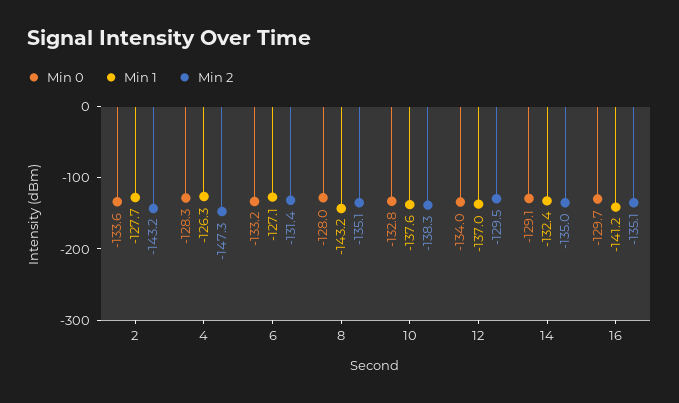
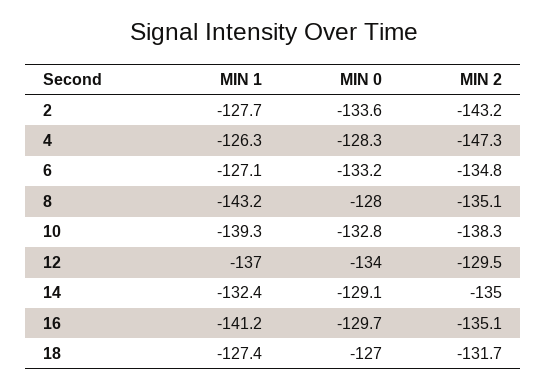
  {
    "Min 0": {
      "2": -133.6,
      "4": -128.3,
      "6": -133.2,
      "8": -128,
      "10": -132.8,
      "12": -134,
      "14": -129.1,
-     "16": -129.7
+     "16": -129.7,
+     "18": -127
    },
    "Min 1": {
      "2": -127.7,
      "4": -126.3,
      "6": -127.1,
      "8": -143.2,
-     "10": -137.6,
+     "10": -139.3,
      "12": -137,
      "14": -132.4,
-     "16": -141.2
+     "16": -141.2,
+     "18": -127.4
    },
    "Min 2": {
      "2": -143.2,
      "4": -147.3,
-     "6": -131.4,
+     "6": -134.8,
      "8": -135.1,
      "10": -138.3,
      "12": -129.5,
      "14": -135,
-     "16": -135.1
+     "16": -135.1,
+     "18": -131.7
    }
  }

